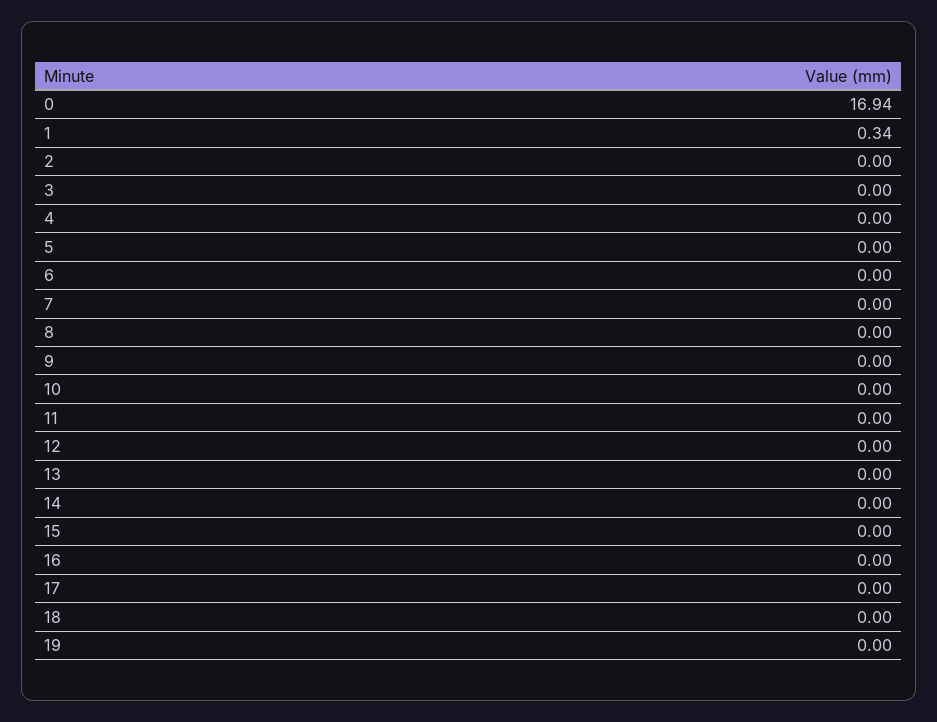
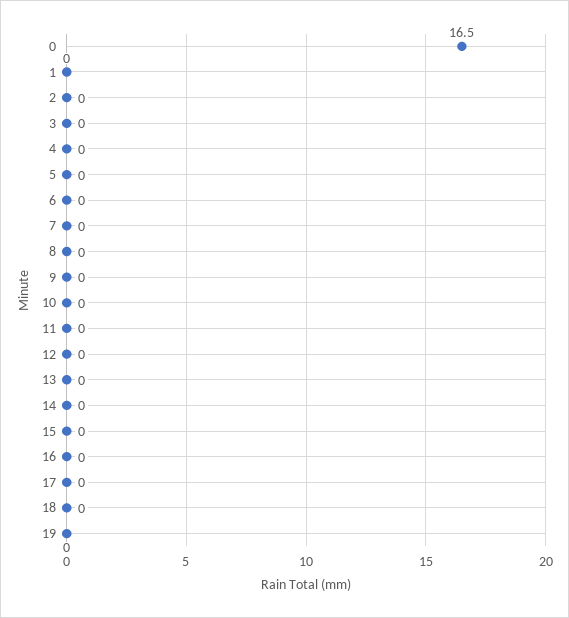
  {
-   "0": 16.94,
+   "0": 16.5,
-   "1": 0.34,
+   "1": 0,
    "2": 0,
    "3": 0,
    "4": 0,
    "5": 0,
    "6": 0,
    "7": 0,
    "8": 0,
    "9": 0,
    "10": 0,
    "11": 0,
    "12": 0,
    "13": 0,
    "14": 0,
    "15": 0,
    "16": 0,
    "17": 0,
    "18": 0,
    "19": 0
  }

